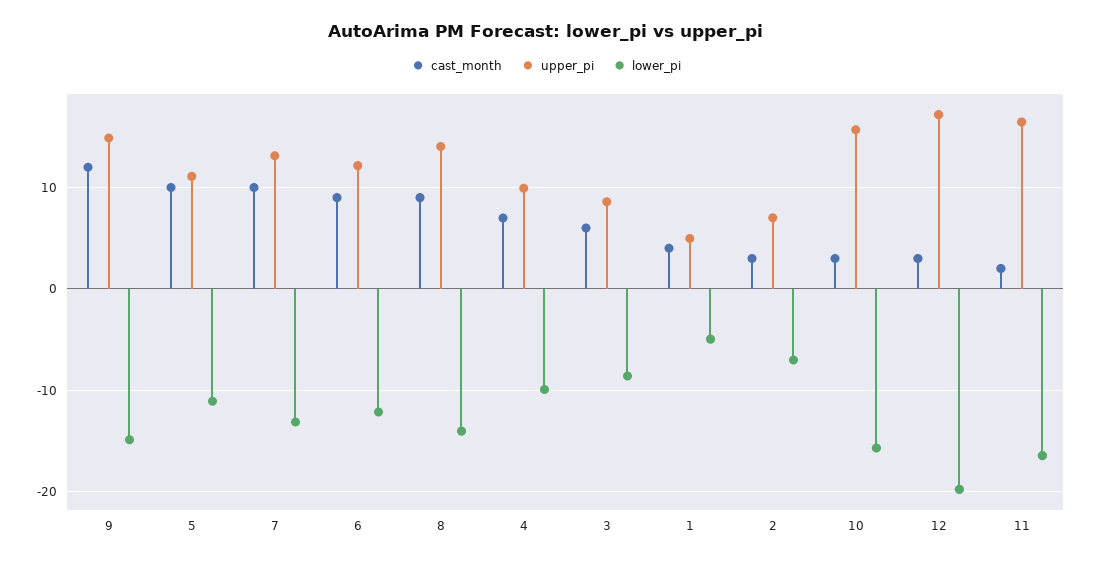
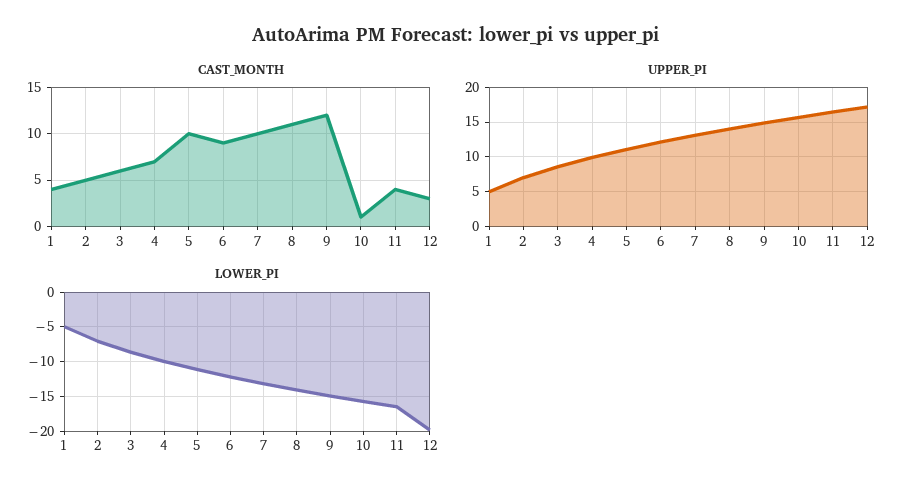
  {
    "cast_month": {
      "9": 12,
      "5": 10,
      "7": 10,
      "6": 9,
-     "8": 9,
+     "8": 11,
      "4": 7,
      "3": 6,
      "1": 4,
-     "2": 3,
+     "2": 5,
-     "10": 3,
+     "10": 1,
      "12": 3,
-     "11": 2
+     "11": 4
    },
    "upper_pi": {
      "9": 15,
      "5": 11,
      "7": 13,
      "6": 12,
      "8": 14,
      "4": 10,
      "3": 9,
      "1": 5,
      "2": 7,
      "10": 16,
      "12": 17,
      "11": 16
    },
    "lower_pi": {
      "9": -15,
      "5": -11,
      "7": -13,
      "6": -12,
      "8": -14,
      "4": -10,
      "3": -9,
      "1": -5,
      "2": -7,
      "10": -16,
      "12": -20,
      "11": -16
    }
  }

